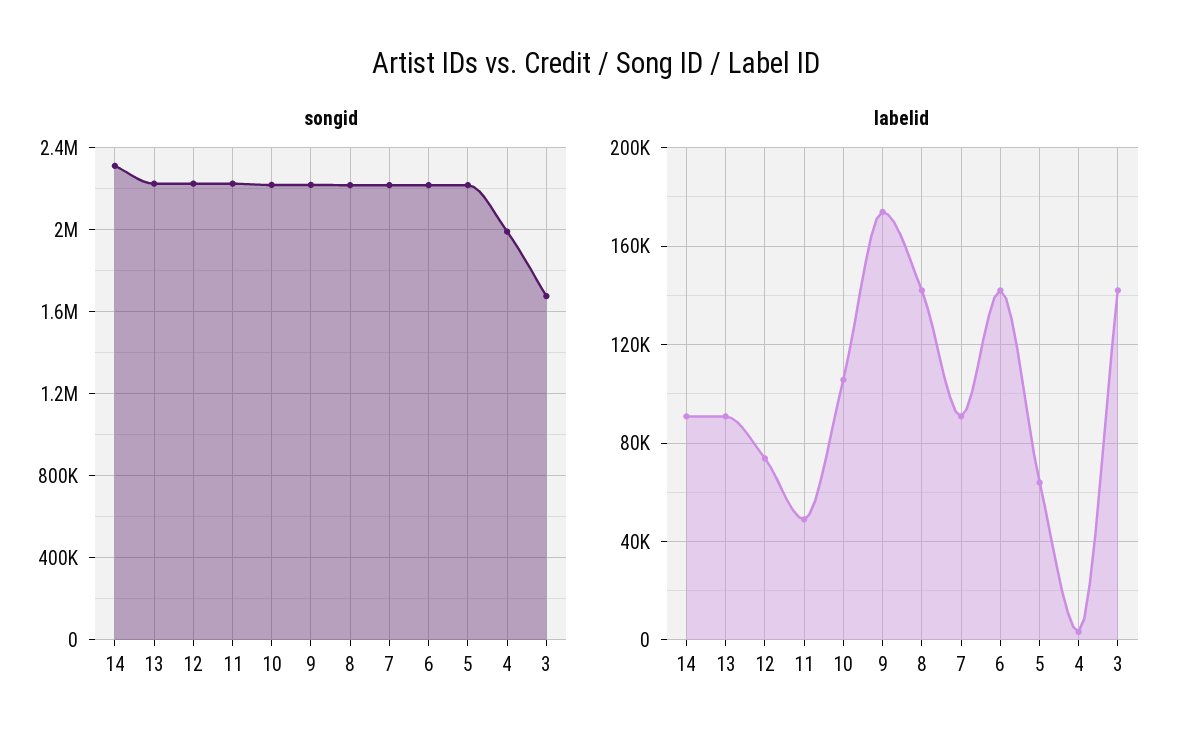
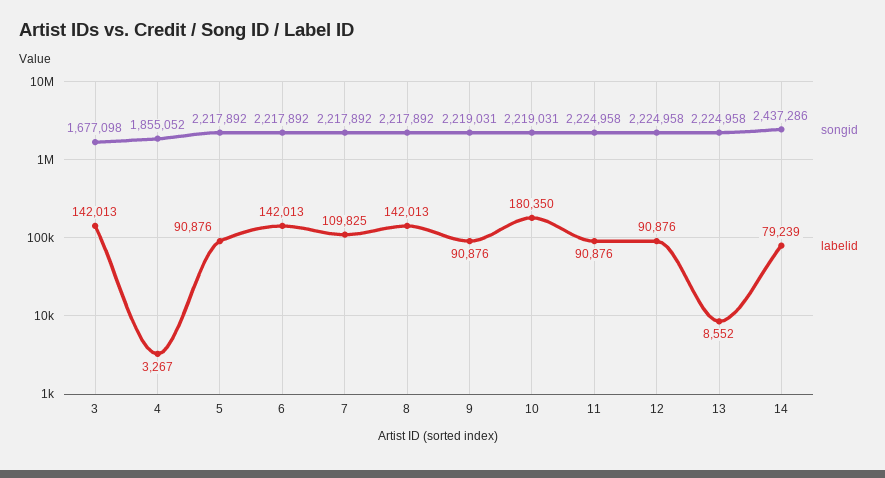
  {
    "songid": {
-     "14": 2300000,
+     "14": 2437286,
      "13": 2224958,
      "12": 2224958,
      "11": 2224958,
      "10": 2219031,
      "9": 2219031,
      "8": 2217892,
      "7": 2217892,
      "6": 2217892,
      "5": 2217892,
-     "4": 2000000,
+     "4": 1855052,
      "3": 1677098
    },
    "labelid": {
-     "14": 90000,
+     "14": 79239,
-     "13": 90000,
+     "13": 8552,
-     "12": 75000,
+     "12": 90876,
-     "11": 50000,
+     "11": 90876,
-     "10": 105000,
+     "10": 180350,
-     "9": 175000,
+     "9": 90876,
      "8": 142013,
-     "7": 90000,
+     "7": 109825,
      "6": 142013,
-     "5": 65000,
+     "5": 90876,
      "4": 3267,
      "3": 142013
    }
  }

